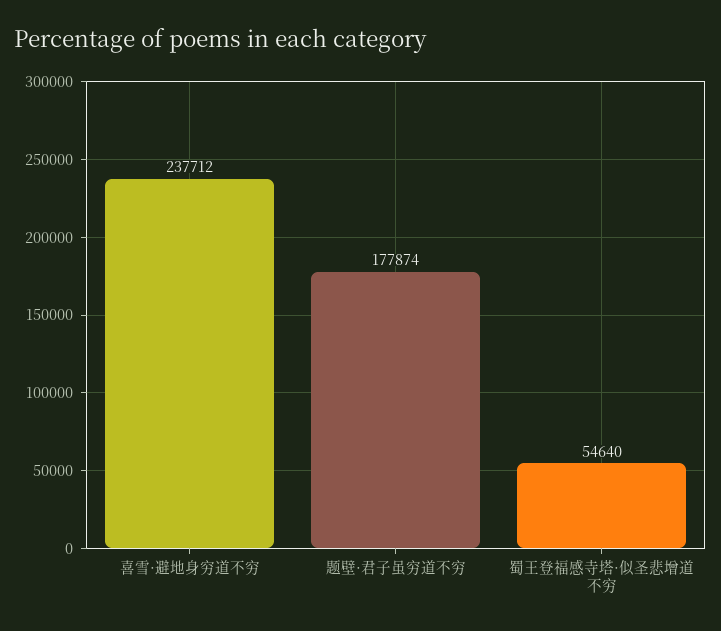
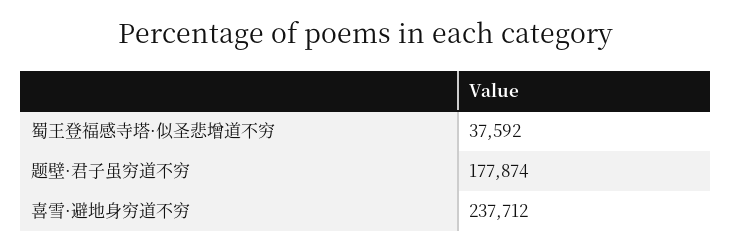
  {
    "喜雪·避地身穷道不穷": 237712,
    "题壁·君子虽穷道不穷": 177874,
-   "蜀王登福感寺塔·似圣悲增道不穷": 54640
+   "蜀王登福感寺塔·似圣悲增道不穷": 37592
  }

